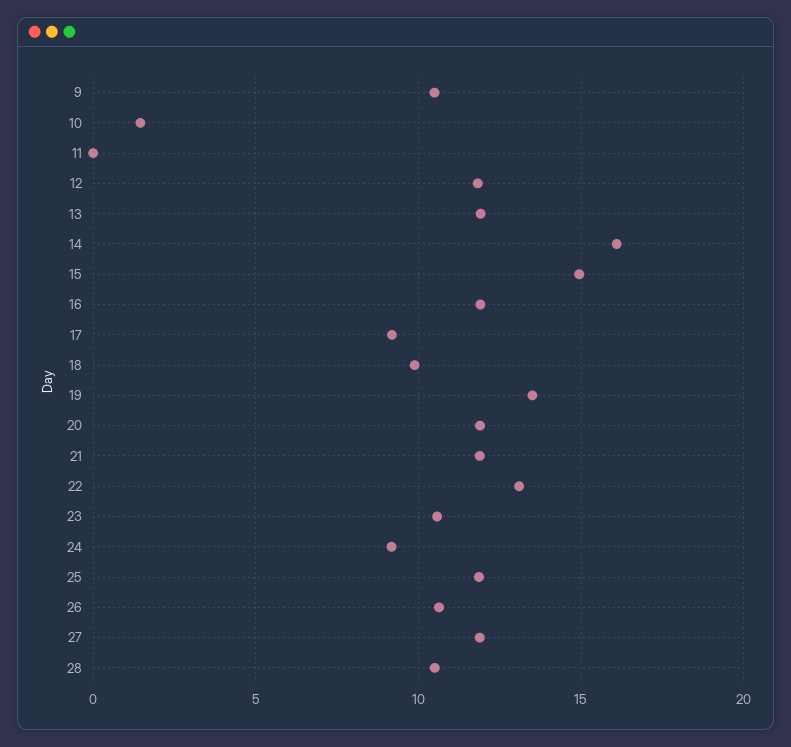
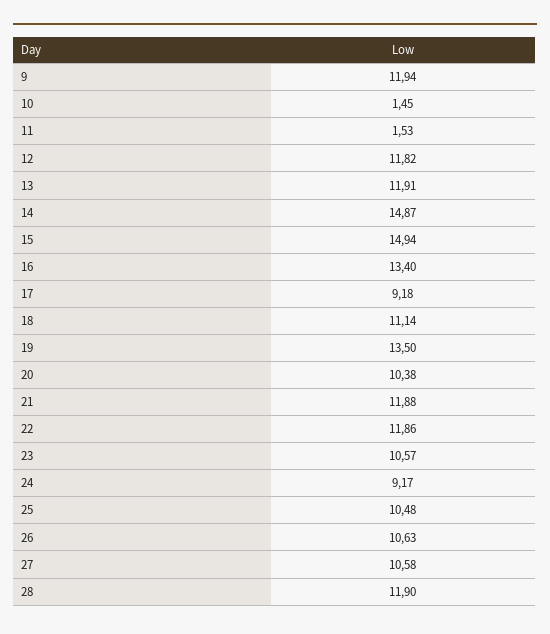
  {
-   "9": 10.5,
+   "9": 11.94,
    "10": 1.45,
-   "11": 0,
+   "11": 1.53,
    "12": 11.82,
    "13": 11.91,
-   "14": 16,
+   "14": 14.87,
    "15": 14.94,
-   "16": 12,
+   "16": 13.4,
    "17": 9.18,
-   "18": 10,
+   "18": 11.14,
    "19": 13.5,
-   "20": 12,
+   "20": 10.38,
    "21": 11.88,
-   "22": 13,
+   "22": 11.86,
    "23": 10.57,
    "24": 9.17,
-   "25": 12,
+   "25": 10.48,
    "26": 10.63,
-   "27": 12,
+   "27": 10.58,
-   "28": 10.5
+   "28": 11.9
  }

